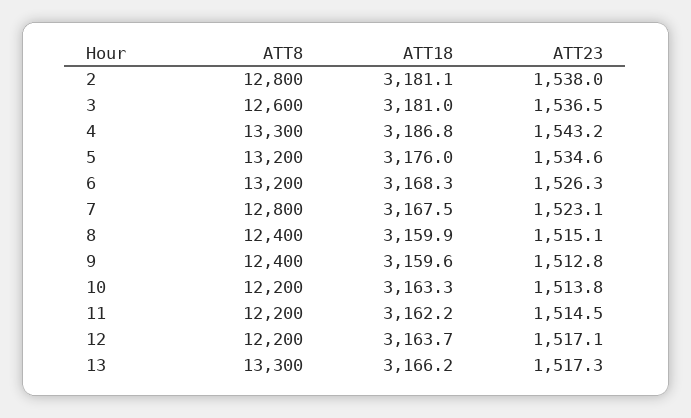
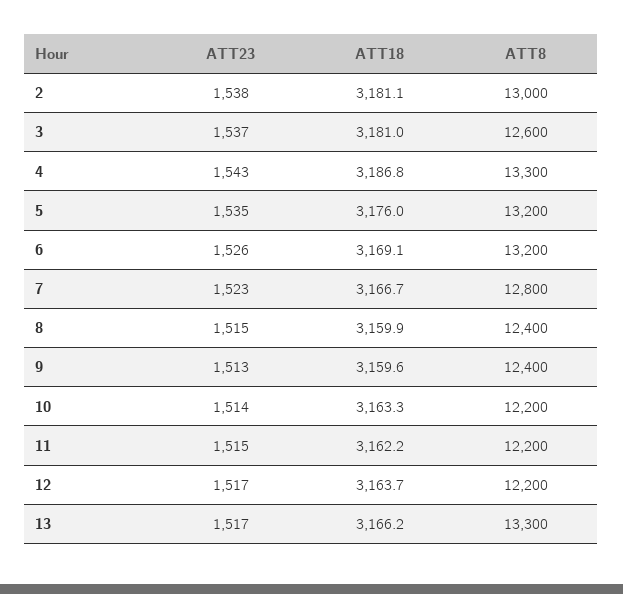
  {
    "ATT8": {
-     "2": 12800,
+     "2": 13000,
      "3": 12600,
      "4": 13300,
      "5": 13200,
      "6": 13200,
      "7": 12800,
      "8": 12400,
      "9": 12400,
      "10": 12200,
      "11": 12200,
      "12": 12200,
      "13": 13300
    },
    "ATT18": {
      "2": 3181.1,
      "3": 3181,
      "4": 3186.8,
      "5": 3176,
-     "6": 3168.3,
+     "6": 3169.1,
-     "7": 3167.5,
+     "7": 3166.7,
      "8": 3159.9,
      "9": 3159.6,
      "10": 3163.3,
      "11": 3162.2,
      "12": 3163.7,
      "13": 3166.2
    },
    "ATT23": {
      "2": 1538,
      "3": 1536.5,
      "4": 1543.2,
      "5": 1534.6,
      "6": 1526.3,
      "7": 1523.1,
      "8": 1515.1,
      "9": 1512.8,
      "10": 1513.8,
      "11": 1514.5,
      "12": 1517.1,
      "13": 1517.3
    }
  }

